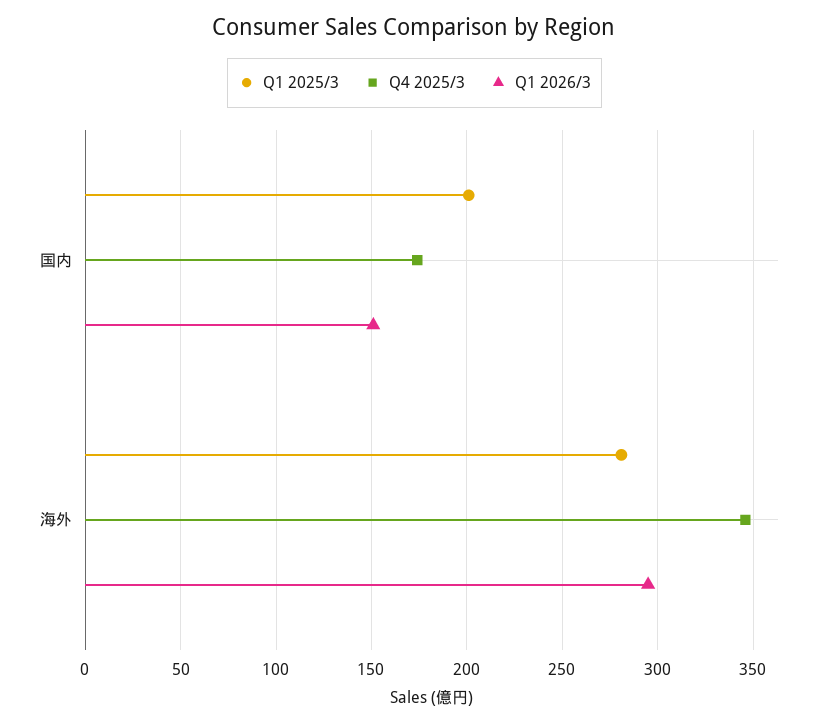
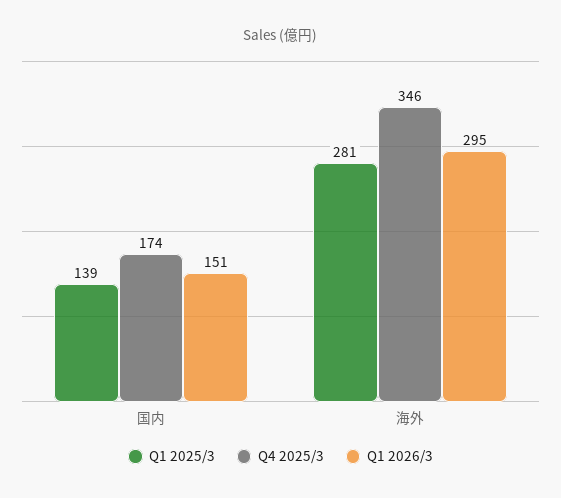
  {
    "Q1 2025/3": {
-     "国内": 200,
+     "国内": 139,
      "海外": 281
    },
    "Q4 2025/3": {
      "国内": 174,
      "海外": 346
    },
    "Q1 2026/3": {
      "国内": 151,
      "海外": 295
    }
  }

